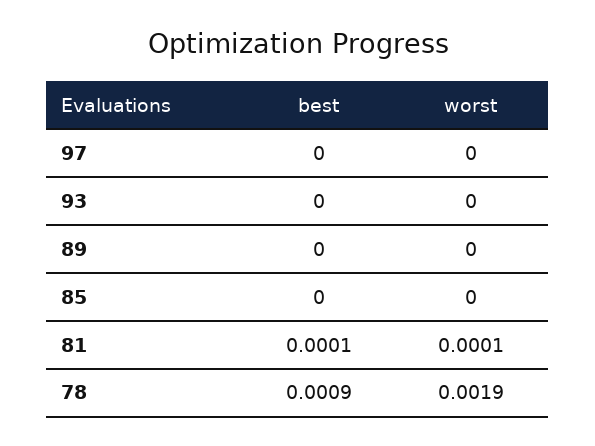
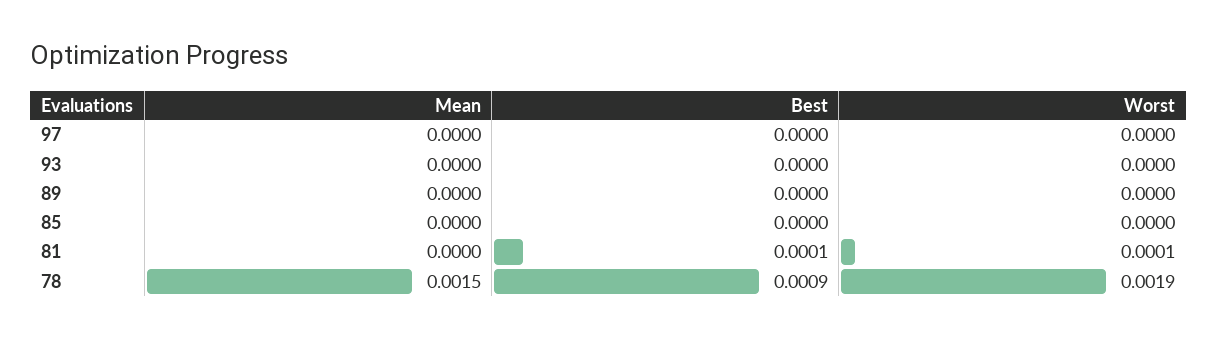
  {
    "best": {
      "97": 0,
      "93": 0,
      "89": 0,
      "85": 0,
      "81": 0.0001,
      "78": 0.0009
    },
    "worst": {
      "97": 0,
      "93": 0,
      "89": 0,
      "85": 0,
      "81": 0.0001,
      "78": 0.0019
-   }
+   },
+   "Mean": {
+     "97": 0,
+     "93": 0,
+     "89": 0,
+     "85": 0,
+     "81": 0,
+     "78": 0.0015
+   }
  }

